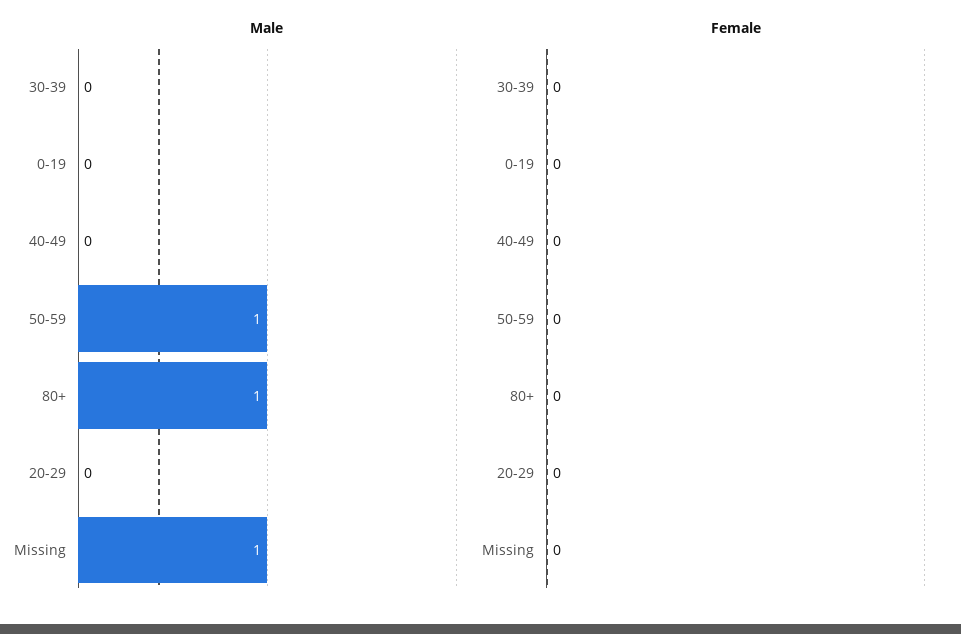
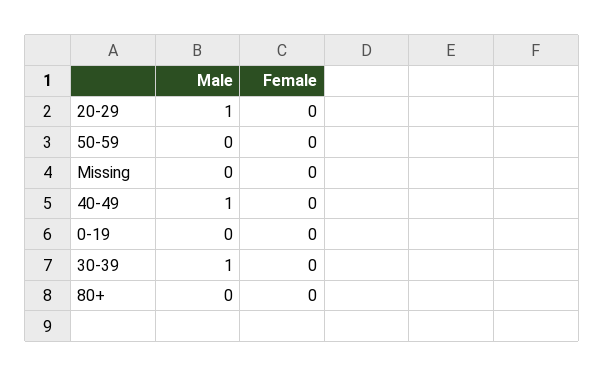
  {
    "Male": {
-     "30-39": 0,
+     "30-39": 1,
      "0-19": 0,
-     "40-49": 0,
+     "40-49": 1,
-     "50-59": 1,
+     "50-59": 0,
-     "80+": 1,
+     "80+": 0,
-     "20-29": 0,
+     "20-29": 1,
-     "Missing": 1
+     "Missing": 0
    },
    "Female": {
      "30-39": 0,
      "0-19": 0,
      "40-49": 0,
      "50-59": 0,
      "80+": 0,
      "20-29": 0,
      "Missing": 0
    }
  }

